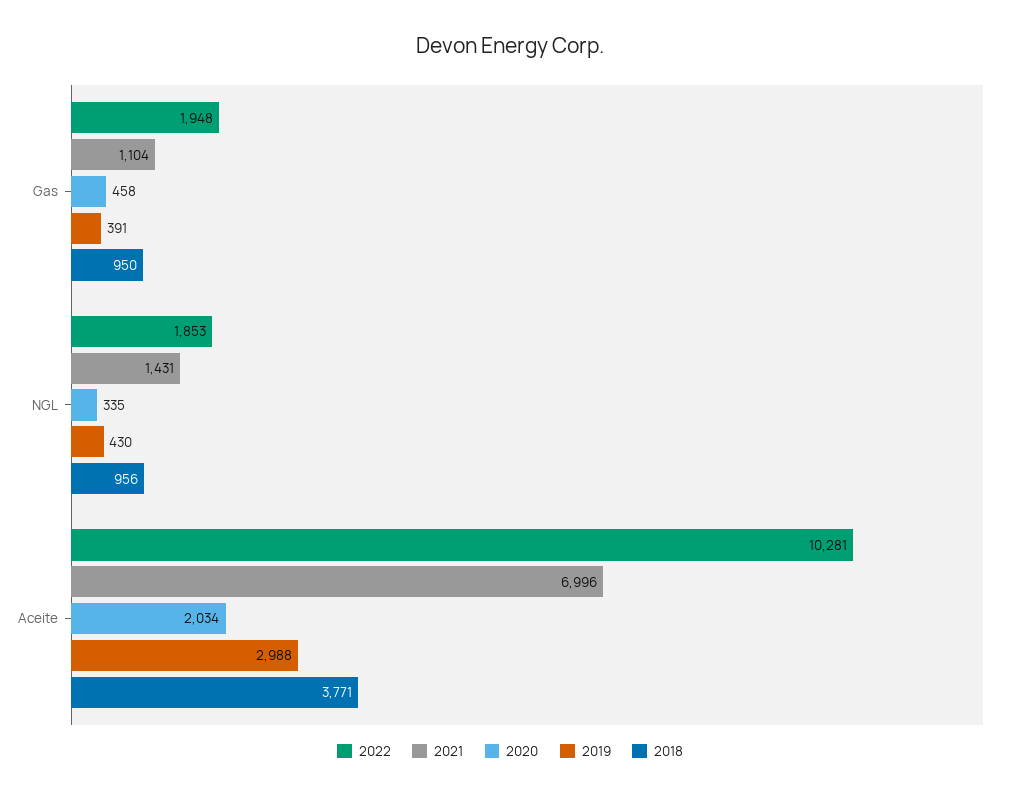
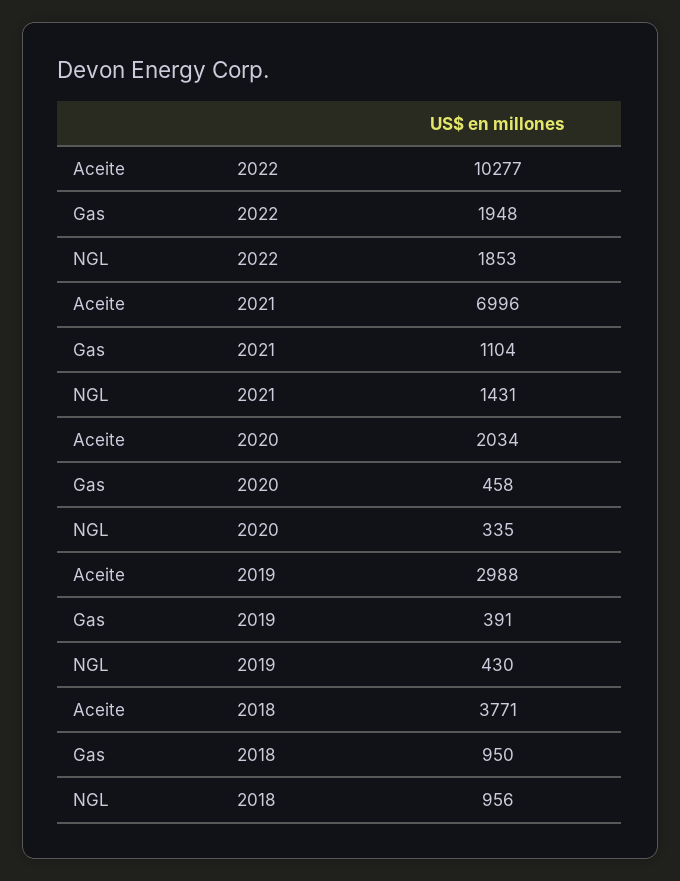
  {
    "2022": {
      "Gas": 1948,
      "NGL": 1853,
-     "Aceite": 10281
+     "Aceite": 10277
    },
    "2021": {
      "Gas": 1104,
      "NGL": 1431,
      "Aceite": 6996
    },
    "2020": {
      "Gas": 458,
      "NGL": 335,
      "Aceite": 2034
    },
    "2019": {
      "Gas": 391,
      "NGL": 430,
      "Aceite": 2988
    },
    "2018": {
      "Gas": 950,
      "NGL": 956,
      "Aceite": 3771
    }
  }

